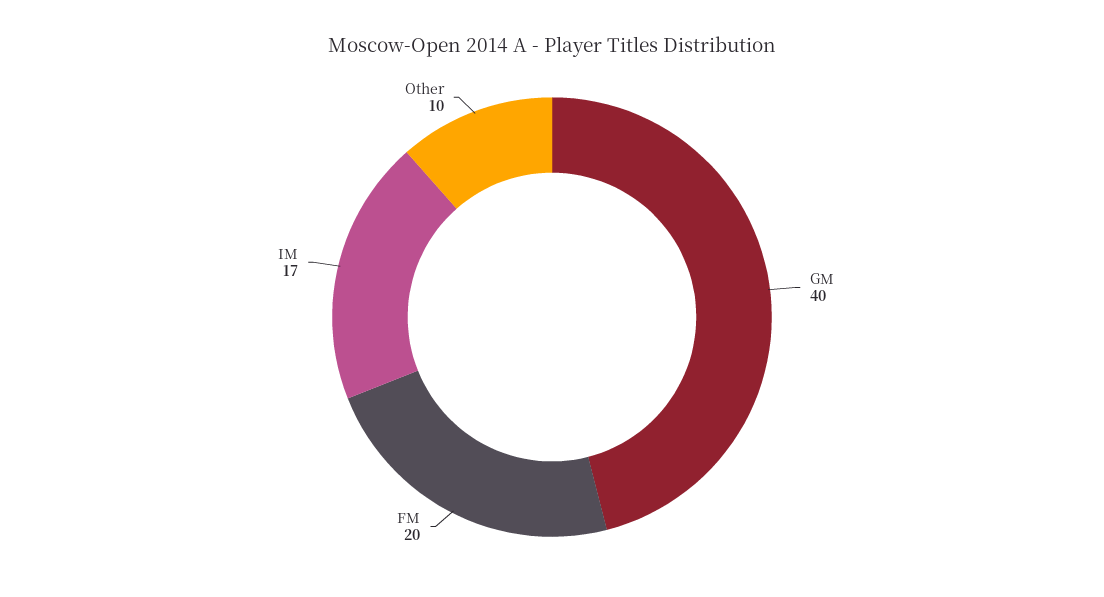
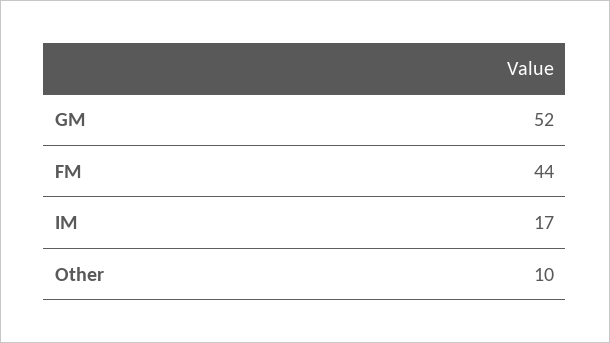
  {
-   "GM": 40,
+   "GM": 52,
-   "FM": 20,
+   "FM": 44,
    "IM": 17,
    "Other": 10
  }

